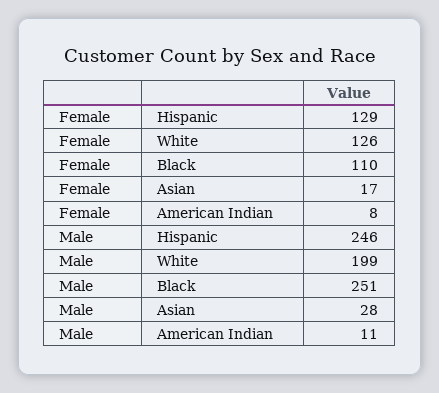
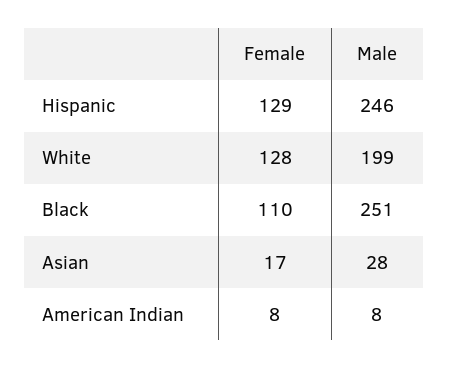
  {
    "Female": {
      "Hispanic": 129,
-     "White": 126,
+     "White": 128,
      "Black": 110,
      "Asian": 17,
      "American Indian": 8
    },
    "Male": {
      "Hispanic": 246,
      "White": 199,
      "Black": 251,
      "Asian": 28,
-     "American Indian": 11
+     "American Indian": 8
    }
  }

